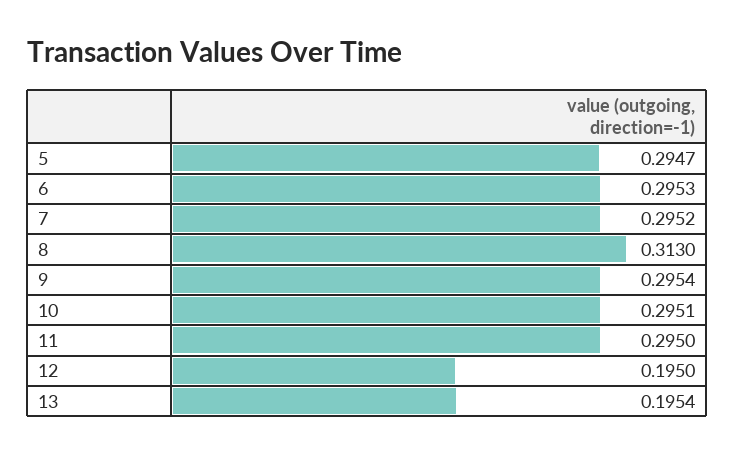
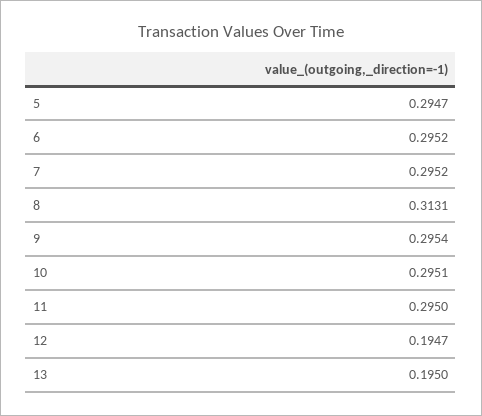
  {
    "5": 0.2947,
-   "6": 0.2953,
+   "6": 0.2952,
    "7": 0.2952,
-   "8": 0.313,
+   "8": 0.3131,
    "9": 0.2954,
    "10": 0.2951,
    "11": 0.295,
-   "12": 0.195,
+   "12": 0.1947,
-   "13": 0.1954
+   "13": 0.195
  }

